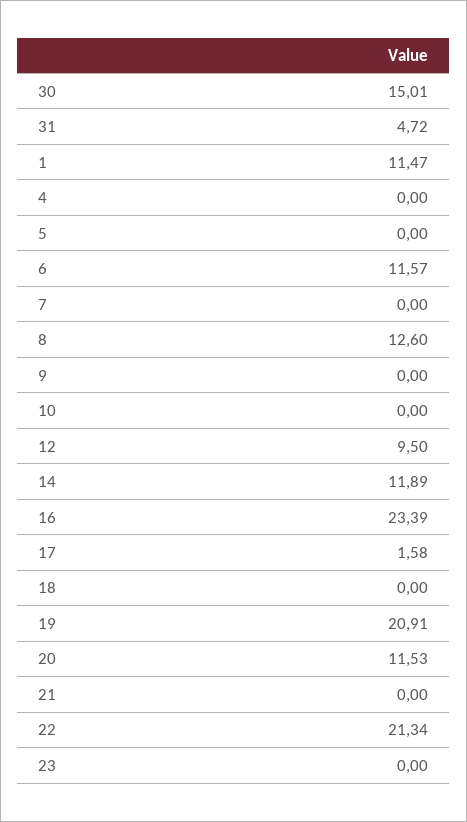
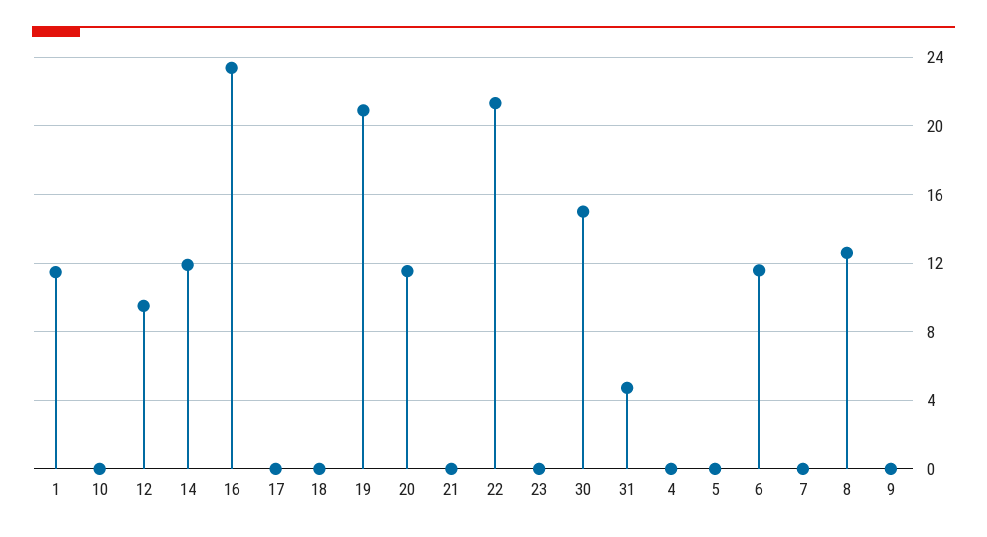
  {
    "30": 15.01,
    "31": 4.72,
    "1": 11.47,
    "4": 0,
    "5": 0,
    "6": 11.57,
    "7": 0,
    "8": 12.6,
    "9": 0,
    "10": 0,
    "12": 9.5,
    "14": 11.89,
    "16": 23.39,
-   "17": 1.58,
+   "17": 0,
    "18": 0,
    "19": 20.91,
    "20": 11.53,
    "21": 0,
    "22": 21.34,
    "23": 0
  }

